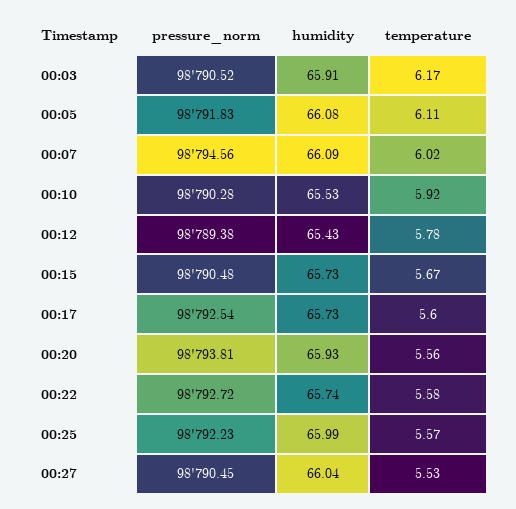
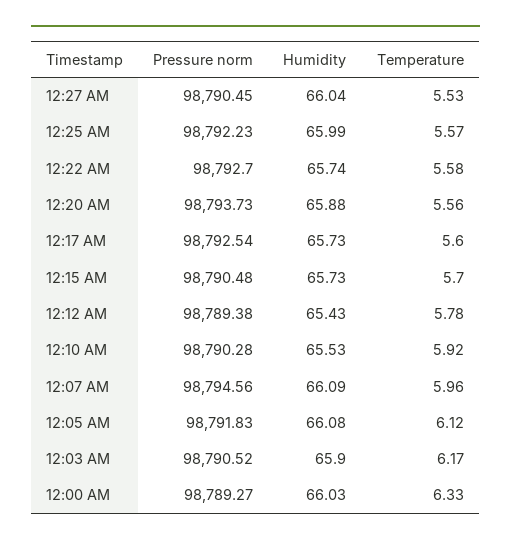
  {
    "pressure_norm": {
      "00:03": 98790.52,
      "00:05": 98791.83,
      "00:07": 98794.56,
      "00:10": 98790.28,
      "00:12": 98789.38,
      "00:15": 98790.48,
      "00:17": 98792.54,
-     "00:20": 98793.81,
+     "00:20": 98793.73,
-     "00:22": 98792.72,
+     "00:22": 98792.7,
      "00:25": 98792.23,
-     "00:27": 98790.45
+     "00:27": 98790.45,
+     "12:00 AM": 98789.27
    },
    "humidity": {
-     "00:03": 65.91,
+     "00:03": 65.9,
      "00:05": 66.08,
      "00:07": 66.09,
      "00:10": 65.53,
      "00:12": 65.43,
      "00:15": 65.73,
      "00:17": 65.73,
-     "00:20": 65.93,
+     "00:20": 65.88,
      "00:22": 65.74,
      "00:25": 65.99,
-     "00:27": 66.04
+     "00:27": 66.04,
+     "12:00 AM": 66.03
    },
    "temperature": {
      "00:03": 6.17,
-     "00:05": 6.11,
+     "00:05": 6.12,
-     "00:07": 6.02,
+     "00:07": 5.96,
      "00:10": 5.92,
      "00:12": 5.78,
-     "00:15": 5.67,
+     "00:15": 5.7,
      "00:17": 5.6,
      "00:20": 5.56,
      "00:22": 5.58,
      "00:25": 5.57,
-     "00:27": 5.53
+     "00:27": 5.53,
+     "12:00 AM": 6.33
    }
  }

